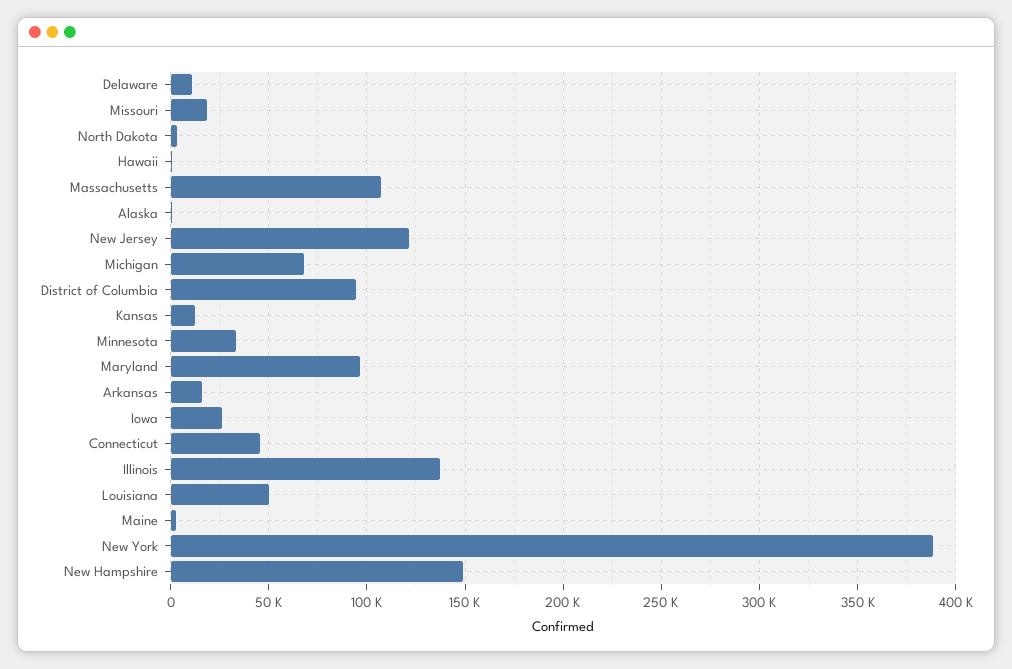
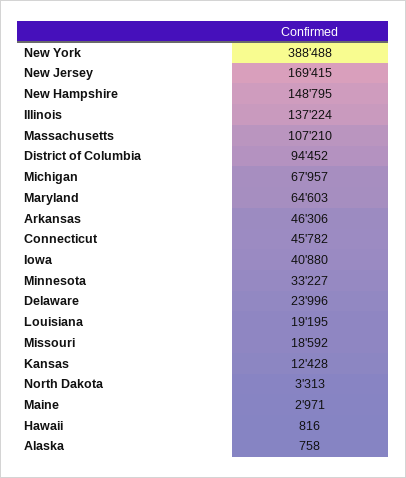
  {
-   "Delaware": 10000,
+   "Delaware": 23996,
    "Missouri": 18592,
    "North Dakota": 3313,
    "Hawaii": 816,
    "Massachusetts": 107210,
    "Alaska": 758,
-   "New Jersey": 120000,
+   "New Jersey": 169415,
    "Michigan": 67957,
    "District of Columbia": 94452,
    "Kansas": 12428,
    "Minnesota": 33227,
-   "Maryland": 95000,
+   "Maryland": 64603,
-   "Arkansas": 15000,
+   "Arkansas": 46306,
-   "Iowa": 25000,
+   "Iowa": 40880,
    "Connecticut": 45782,
    "Illinois": 137224,
-   "Louisiana": 50000,
+   "Louisiana": 19195,
    "Maine": 2971,
    "New York": 388488,
    "New Hampshire": 148795
  }

